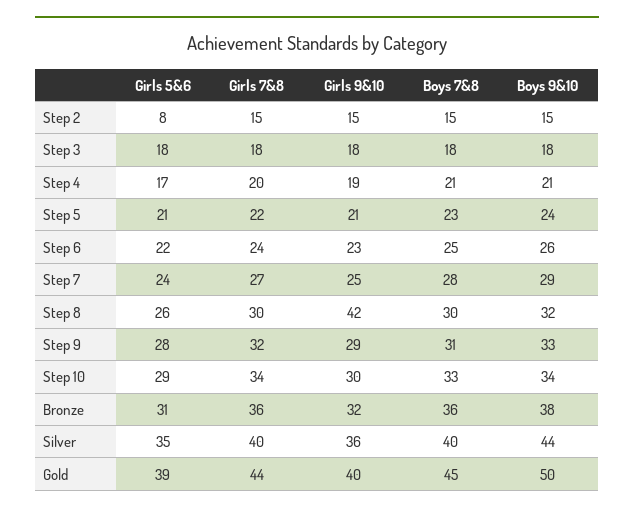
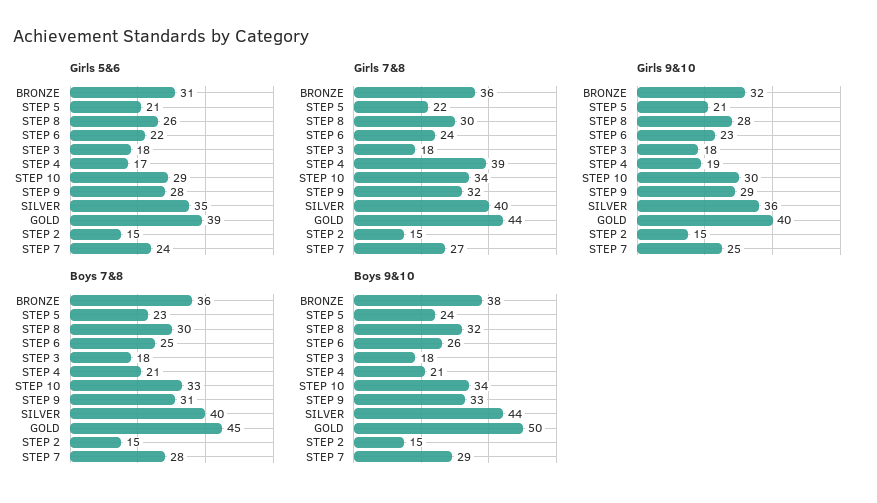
  {
    "Girls 5&6": {
-     "Step 2": 8,
+     "Step 2": 15,
      "Step 3": 18,
      "Step 4": 17,
      "Step 5": 21,
      "Step 6": 22,
      "Step 7": 24,
      "Step 8": 26,
      "Step 9": 28,
      "Step 10": 29,
      "Bronze": 31,
      "Silver": 35,
      "Gold": 39
    },
    "Girls 7&8": {
      "Step 2": 15,
      "Step 3": 18,
-     "Step 4": 20,
+     "Step 4": 39,
      "Step 5": 22,
      "Step 6": 24,
      "Step 7": 27,
      "Step 8": 30,
      "Step 9": 32,
      "Step 10": 34,
      "Bronze": 36,
      "Silver": 40,
      "Gold": 44
    },
    "Girls 9&10": {
      "Step 2": 15,
      "Step 3": 18,
      "Step 4": 19,
      "Step 5": 21,
      "Step 6": 23,
      "Step 7": 25,
-     "Step 8": 42,
+     "Step 8": 28,
      "Step 9": 29,
      "Step 10": 30,
      "Bronze": 32,
      "Silver": 36,
      "Gold": 40
    },
    "Boys 7&8": {
      "Step 2": 15,
      "Step 3": 18,
      "Step 4": 21,
      "Step 5": 23,
      "Step 6": 25,
      "Step 7": 28,
      "Step 8": 30,
      "Step 9": 31,
      "Step 10": 33,
      "Bronze": 36,
      "Silver": 40,
      "Gold": 45
    },
    "Boys 9&10": {
      "Step 2": 15,
      "Step 3": 18,
      "Step 4": 21,
      "Step 5": 24,
      "Step 6": 26,
      "Step 7": 29,
      "Step 8": 32,
      "Step 9": 33,
      "Step 10": 34,
      "Bronze": 38,
      "Silver": 44,
      "Gold": 50
    }
  }

